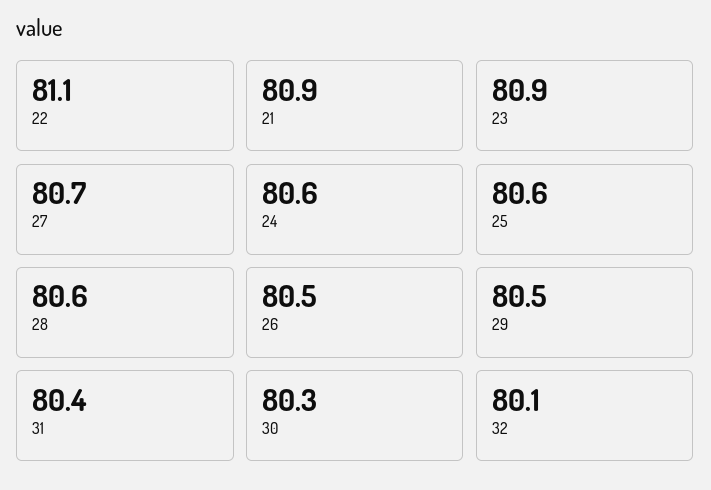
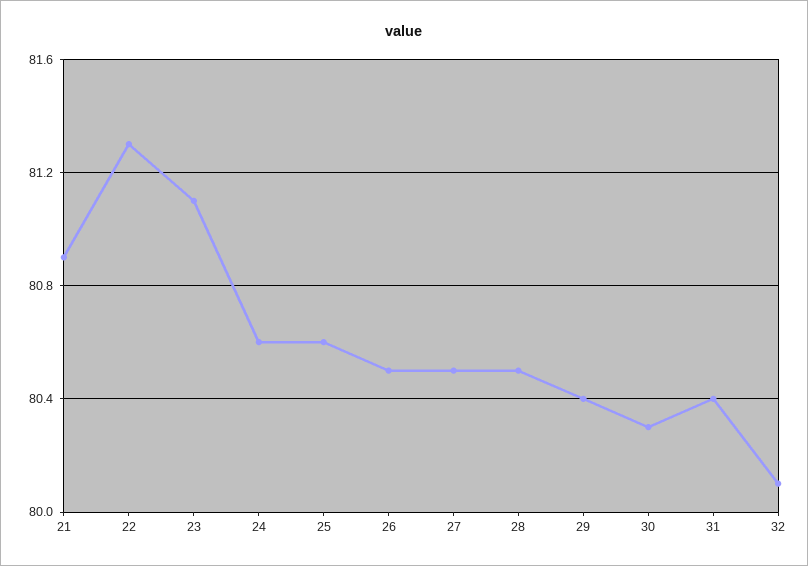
  {
-   "22": 81.1,
+   "22": 81.3,
    "21": 80.9,
-   "23": 80.9,
+   "23": 81.1,
-   "27": 80.7,
+   "27": 80.5,
    "24": 80.6,
    "25": 80.6,
-   "28": 80.6,
+   "28": 80.5,
    "26": 80.5,
-   "29": 80.5,
+   "29": 80.4,
    "31": 80.4,
    "30": 80.3,
    "32": 80.1
  }

